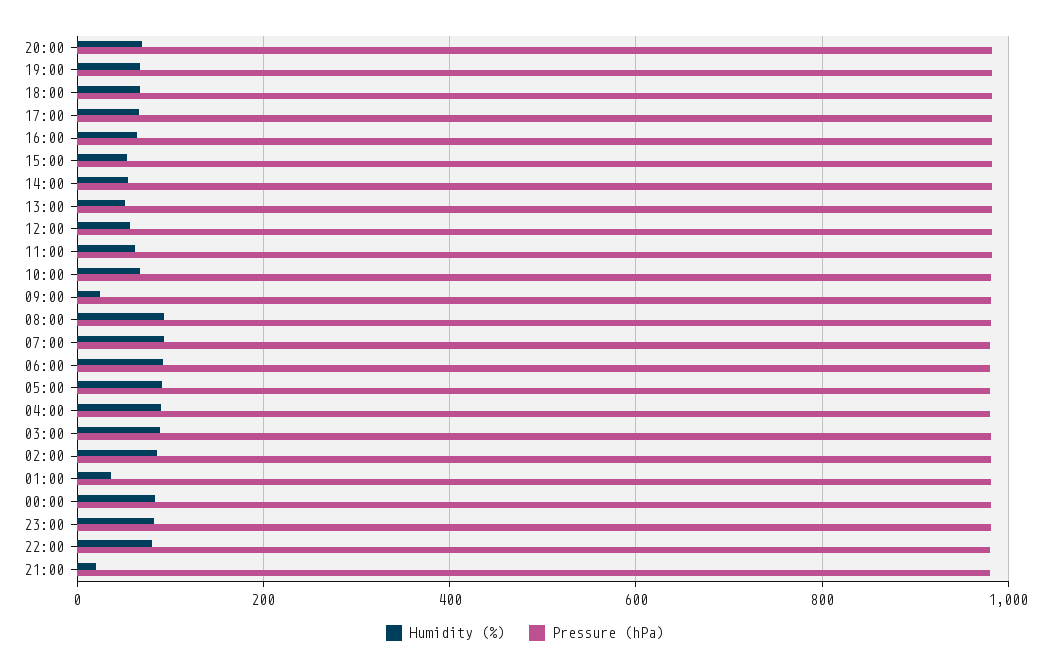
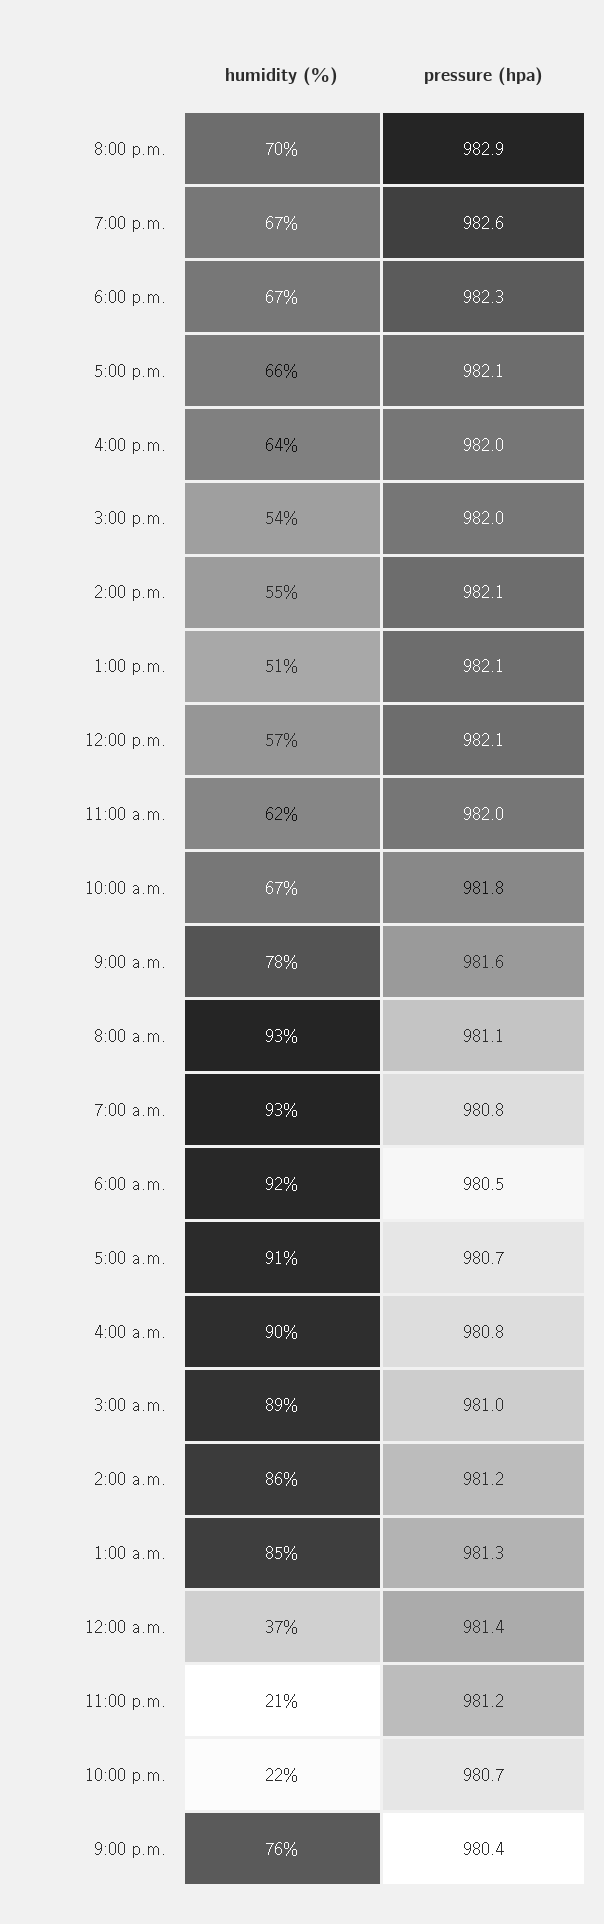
  {
    "Humidity (%)": {
      "20:00": 70,
      "19:00": 67,
      "18:00": 67,
      "17:00": 66,
      "16:00": 64,
      "15:00": 54,
      "14:00": 55,
      "13:00": 51,
      "12:00": 57,
      "11:00": 62,
      "10:00": 67,
-     "09:00": 20,
+     "09:00": 78,
      "08:00": 93,
      "07:00": 93,
      "06:00": 92,
      "05:00": 91,
      "04:00": 90,
      "03:00": 89,
      "02:00": 86,
-     "01:00": 40,
+     "01:00": 85,
-     "00:00": 80,
+     "00:00": 37,
-     "23:00": 80,
+     "23:00": 21,
-     "22:00": 80,
+     "22:00": 22,
-     "21:00": 20
+     "21:00": 76
    },
    "Pressure (hPa)": {
      "20:00": 982.9,
      "19:00": 982.6,
      "18:00": 982.3,
      "17:00": 982.1,
      "16:00": 982,
      "15:00": 982,
      "14:00": 982.1,
      "13:00": 982.1,
      "12:00": 982.1,
      "11:00": 982,
      "10:00": 981.8,
      "09:00": 981.6,
      "08:00": 981.1,
      "07:00": 980.8,
      "06:00": 980.5,
      "05:00": 980.7,
      "04:00": 980.8,
      "03:00": 981,
      "02:00": 981.2,
      "01:00": 981.3,
      "00:00": 981.4,
      "23:00": 981.2,
      "22:00": 980.7,
      "21:00": 980.4
    }
  }

